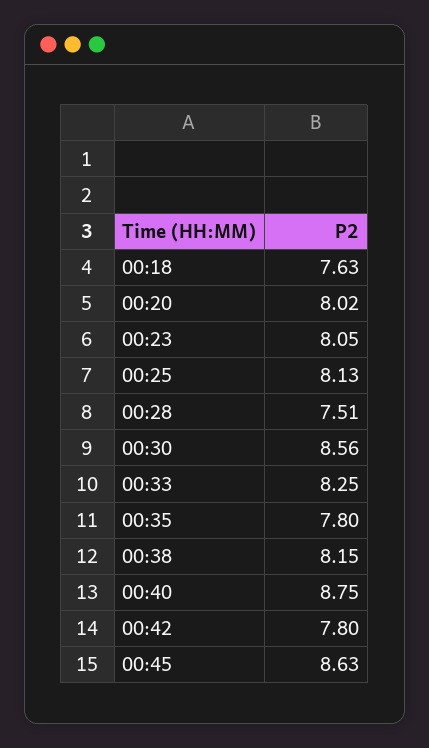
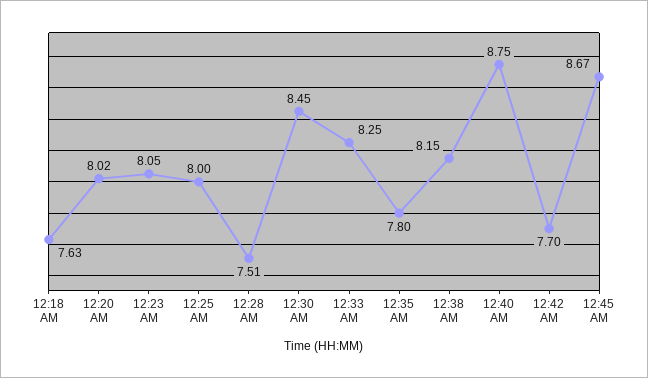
  {
    "00:18": 7.63,
    "00:20": 8.02,
    "00:23": 8.05,
-   "00:25": 8.13,
+   "00:25": 8,
    "00:28": 7.51,
-   "00:30": 8.56,
+   "00:30": 8.45,
    "00:33": 8.25,
    "00:35": 7.8,
    "00:38": 8.15,
    "00:40": 8.75,
-   "00:42": 7.8,
+   "00:42": 7.7,
-   "00:45": 8.63
+   "00:45": 8.67
  }

